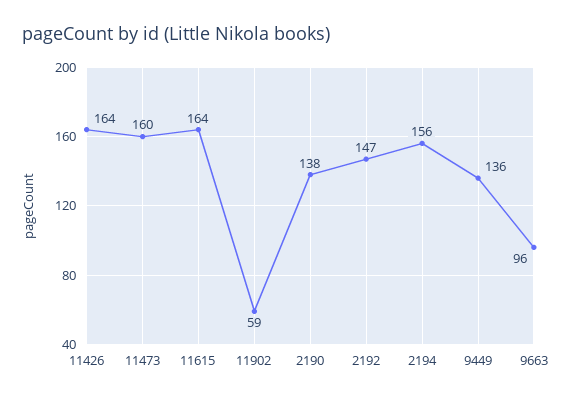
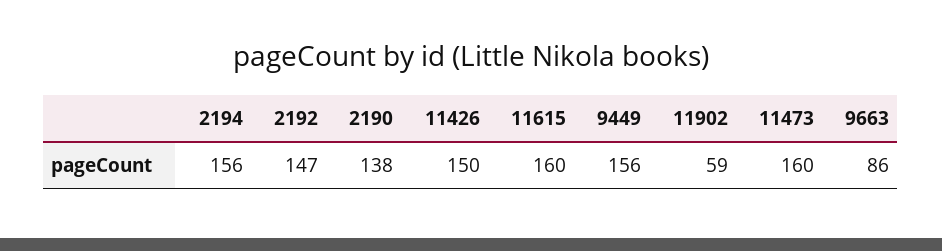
  {
-   "11426": 164,
+   "11426": 150,
    "11473": 160,
-   "11615": 164,
+   "11615": 160,
    "11902": 59,
    "2190": 138,
    "2192": 147,
    "2194": 156,
-   "9449": 136,
+   "9449": 156,
-   "9663": 96
+   "9663": 86
  }

